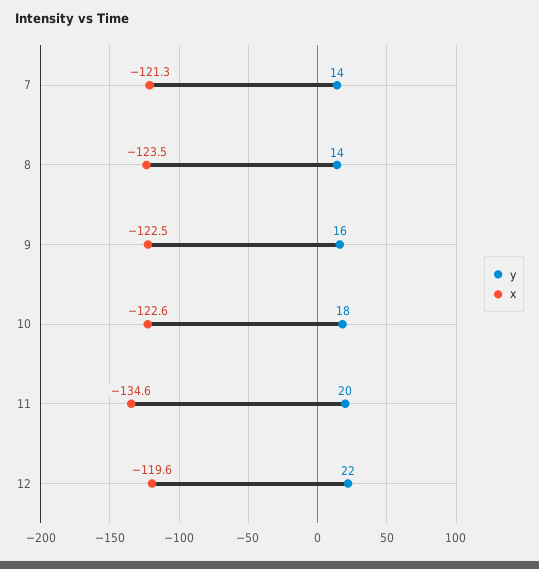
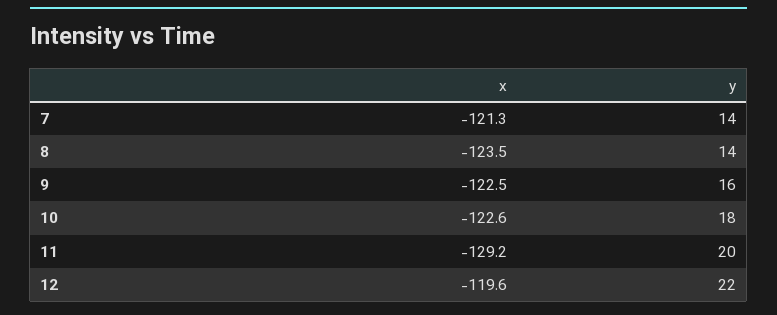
  {
    "y": {
      "7": 14,
      "8": 14,
      "9": 16,
      "10": 18,
      "11": 20,
      "12": 22
    },
    "x": {
      "7": -121.3,
      "8": -123.5,
      "9": -122.5,
      "10": -122.6,
-     "11": -134.6,
+     "11": -129.2,
      "12": -119.6
    }
  }

